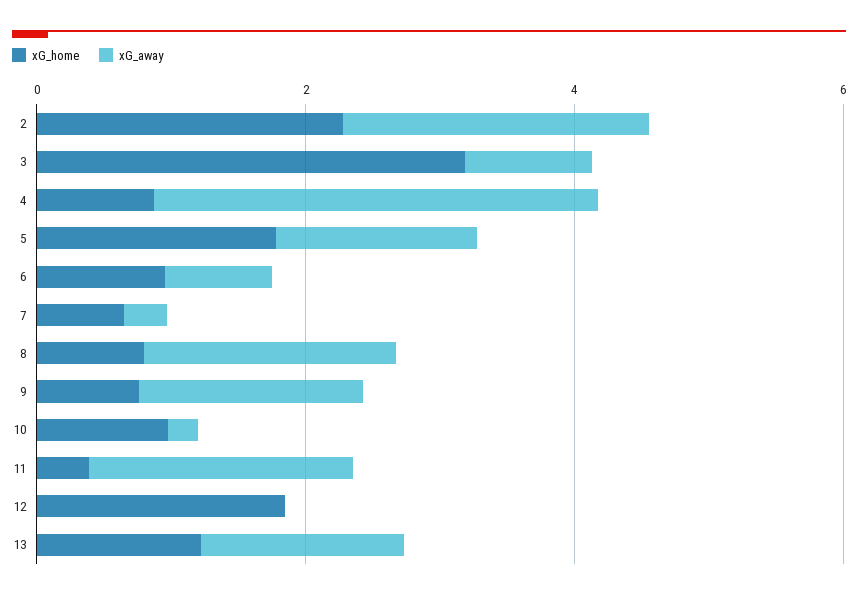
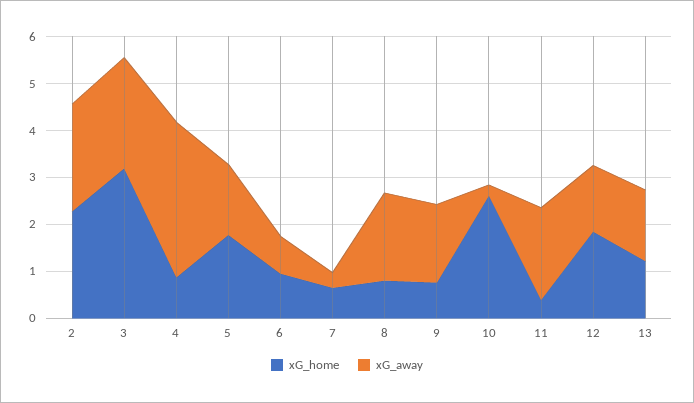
  {
    "xG_home": {
      "2": 2.2,
      "3": 3.2,
      "4": 0.8,
      "5": 1.8,
      "6": 1,
      "7": 0.6,
      "8": 0.8,
      "9": 0.8,
-     "10": 1,
+     "10": 2.6,
      "11": 0.4,
      "12": 1.8,
      "13": 1.2
    },
    "xG_away": {
      "2": 2.2,
-     "3": 1,
+     "3": 2.4,
      "4": 3.4,
      "5": 1.6,
      "6": 0.8,
      "7": 0.4,
      "8": 1.8,
      "9": 1.6,
      "10": 0.2,
      "11": 2,
-     "12": 0,
+     "12": 1.4,
      "13": 1.6
    }
  }

